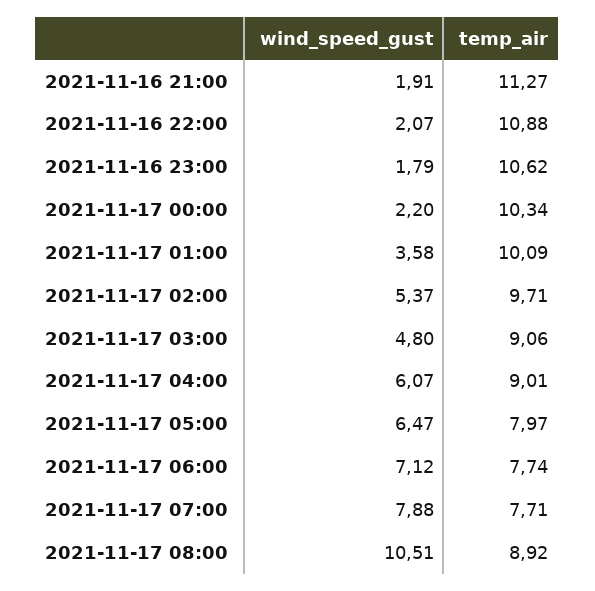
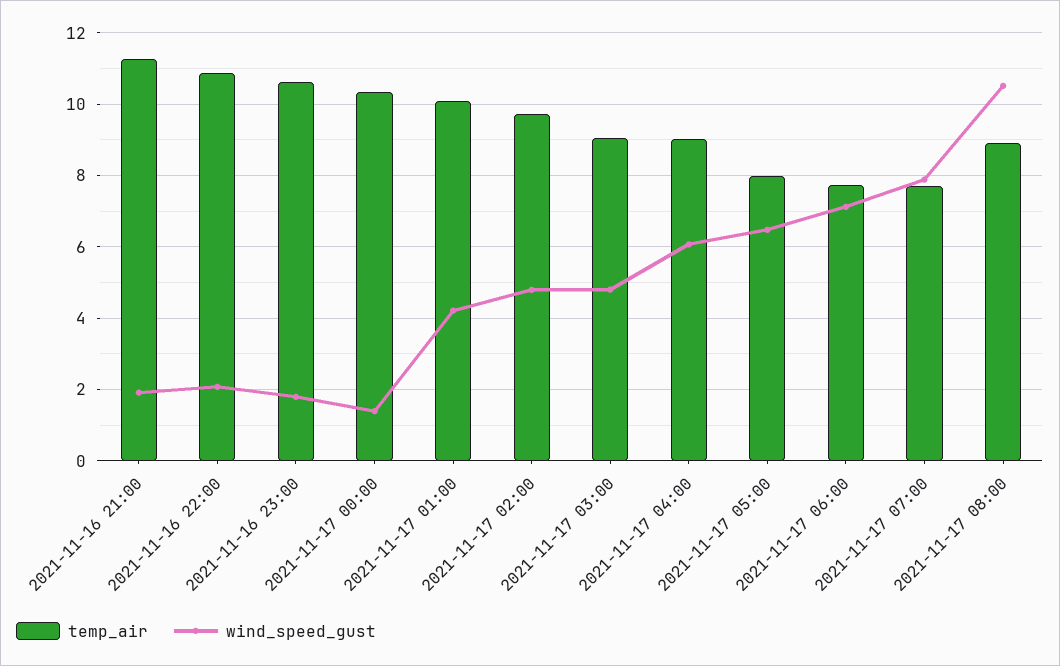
  {
    "wind_speed_gust": {
      "2021-11-16 21:00": 1.91,
      "2021-11-16 22:00": 2.07,
      "2021-11-16 23:00": 1.79,
-     "2021-11-17 00:00": 2.2,
+     "2021-11-17 00:00": 1.4,
-     "2021-11-17 01:00": 3.58,
+     "2021-11-17 01:00": 4.2,
-     "2021-11-17 02:00": 5.37,
+     "2021-11-17 02:00": 4.8,
      "2021-11-17 03:00": 4.8,
      "2021-11-17 04:00": 6.07,
      "2021-11-17 05:00": 6.47,
      "2021-11-17 06:00": 7.12,
      "2021-11-17 07:00": 7.88,
      "2021-11-17 08:00": 10.51
    },
    "temp_air": {
      "2021-11-16 21:00": 11.27,
      "2021-11-16 22:00": 10.88,
      "2021-11-16 23:00": 10.62,
      "2021-11-17 00:00": 10.34,
      "2021-11-17 01:00": 10.09,
      "2021-11-17 02:00": 9.71,
      "2021-11-17 03:00": 9.06,
      "2021-11-17 04:00": 9.01,
      "2021-11-17 05:00": 7.97,
      "2021-11-17 06:00": 7.74,
      "2021-11-17 07:00": 7.71,
      "2021-11-17 08:00": 8.92
    }
  }

